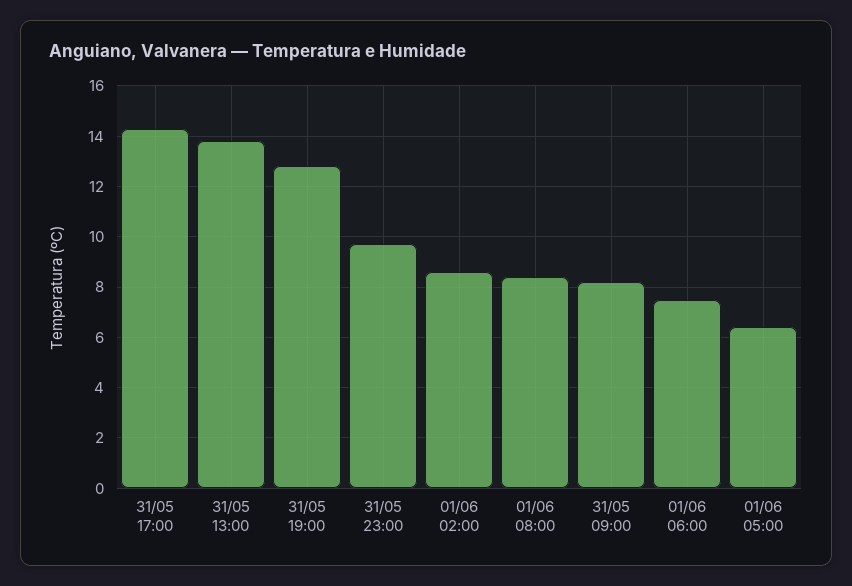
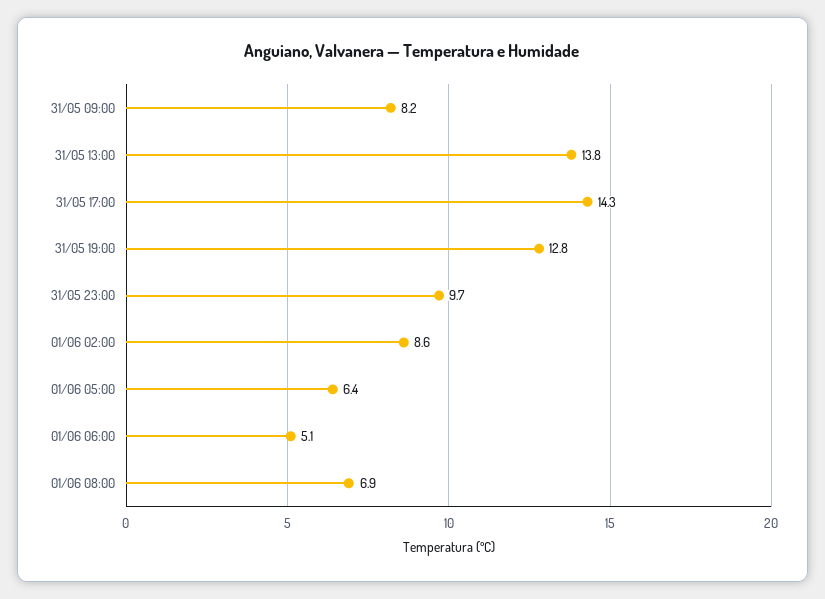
  {
    "31/05 17:00": 14.3,
    "31/05 13:00": 13.8,
    "31/05 19:00": 12.8,
    "31/05 23:00": 9.7,
    "01/06 02:00": 8.6,
-   "01/06 08:00": 8.5,
+   "01/06 08:00": 6.9,
    "31/05 09:00": 8.2,
-   "01/06 06:00": 7.5,
+   "01/06 06:00": 5.1,
    "01/06 05:00": 6.4
  }

